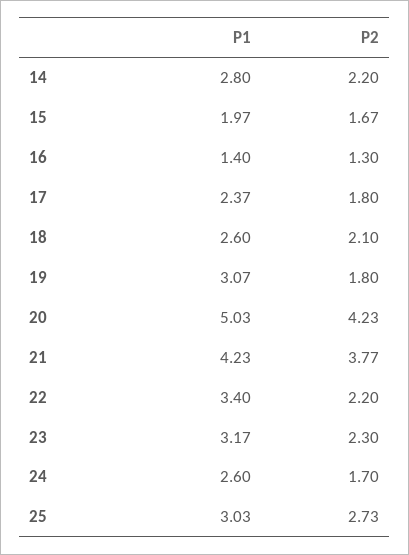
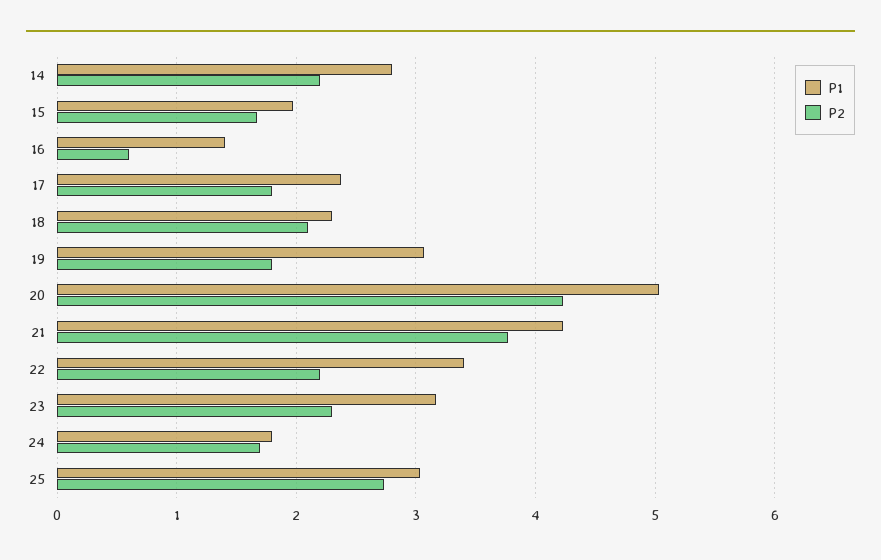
  {
    "P1": {
      "14": 2.8,
      "15": 1.97,
      "16": 1.4,
      "17": 2.37,
-     "18": 2.6,
+     "18": 2.3,
      "19": 3.07,
      "20": 5.03,
      "21": 4.23,
      "22": 3.4,
      "23": 3.17,
-     "24": 2.6,
+     "24": 1.8,
      "25": 3.03
    },
    "P2": {
      "14": 2.2,
      "15": 1.67,
-     "16": 1.3,
+     "16": 0.6,
      "17": 1.8,
      "18": 2.1,
      "19": 1.8,
      "20": 4.23,
      "21": 3.77,
      "22": 2.2,
      "23": 2.3,
      "24": 1.7,
      "25": 2.73
    }
  }

